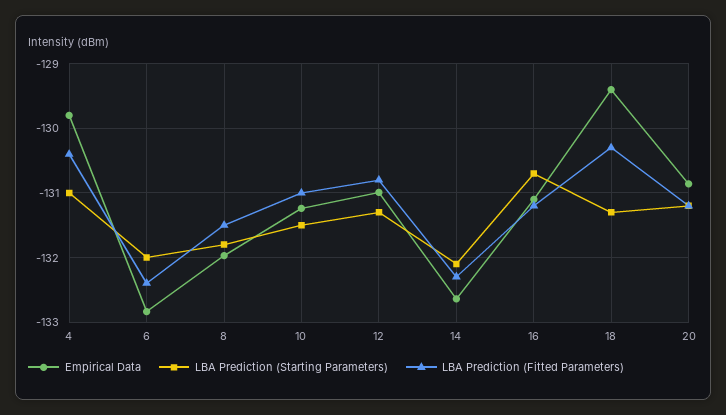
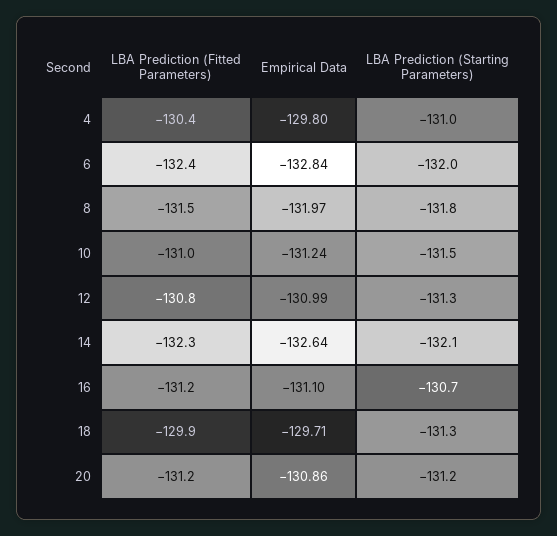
  {
    "Empirical Data": {
      "4": -129.8,
      "6": -132.84,
      "8": -131.97,
      "10": -131.24,
      "12": -130.99,
      "14": -132.64,
      "16": -131.1,
-     "18": -129.4,
+     "18": -129.71,
      "20": -130.86
    },
    "LBA Prediction (Starting Parameters)": {
      "4": -131,
      "6": -132,
      "8": -131.8,
      "10": -131.5,
      "12": -131.3,
      "14": -132.1,
      "16": -130.7,
      "18": -131.3,
      "20": -131.2
    },
    "LBA Prediction (Fitted Parameters)": {
      "4": -130.4,
      "6": -132.4,
      "8": -131.5,
      "10": -131,
      "12": -130.8,
      "14": -132.3,
      "16": -131.2,
-     "18": -130.3,
+     "18": -129.9,
      "20": -131.2
    }
  }

